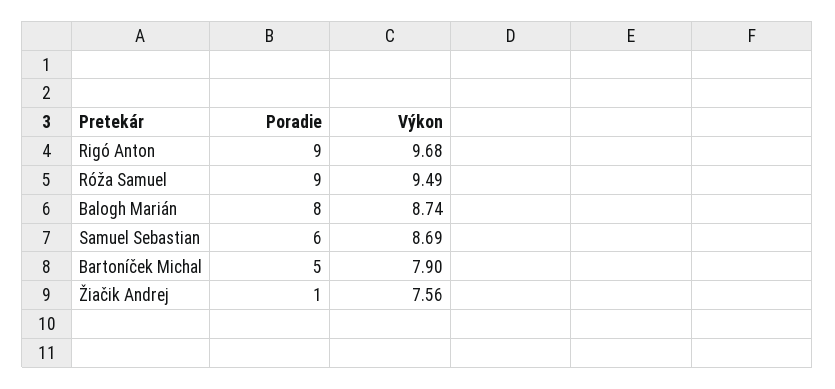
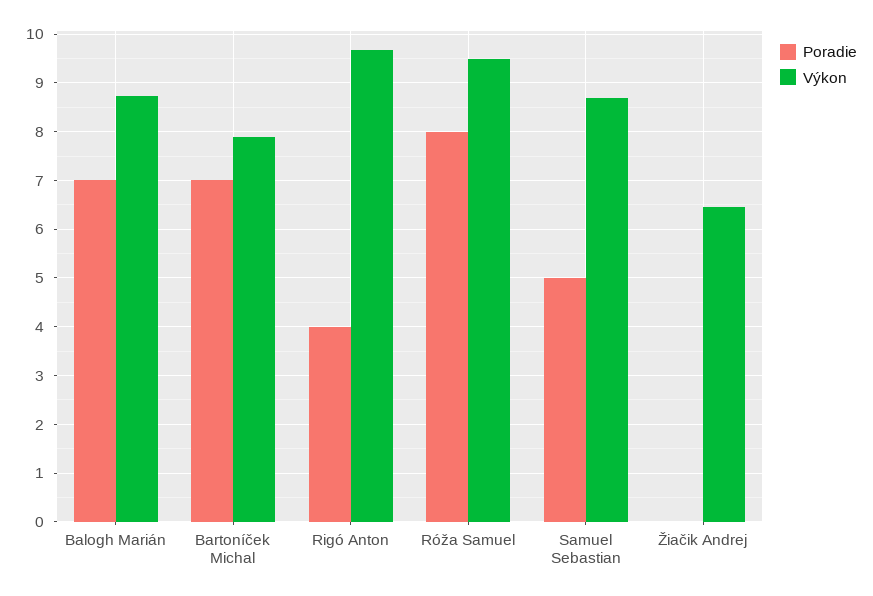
  {
    "Poradie": {
-     "Rigó Anton": 9,
+     "Rigó Anton": 4,
-     "Róža Samuel": 9,
+     "Róža Samuel": 8,
-     "Balogh Marián": 8,
+     "Balogh Marián": 7,
-     "Samuel Sebastian": 6,
+     "Samuel Sebastian": 5,
-     "Bartoníček Michal": 5,
+     "Bartoníček Michal": 7,
-     "Žiačik Andrej": 1
+     "Žiačik Andrej": 0
    },
    "Výkon": {
      "Rigó Anton": 9.68,
      "Róža Samuel": 9.49,
      "Balogh Marián": 8.74,
      "Samuel Sebastian": 8.69,
      "Bartoníček Michal": 7.9,
-     "Žiačik Andrej": 7.56
+     "Žiačik Andrej": 6.4
    }
  }

